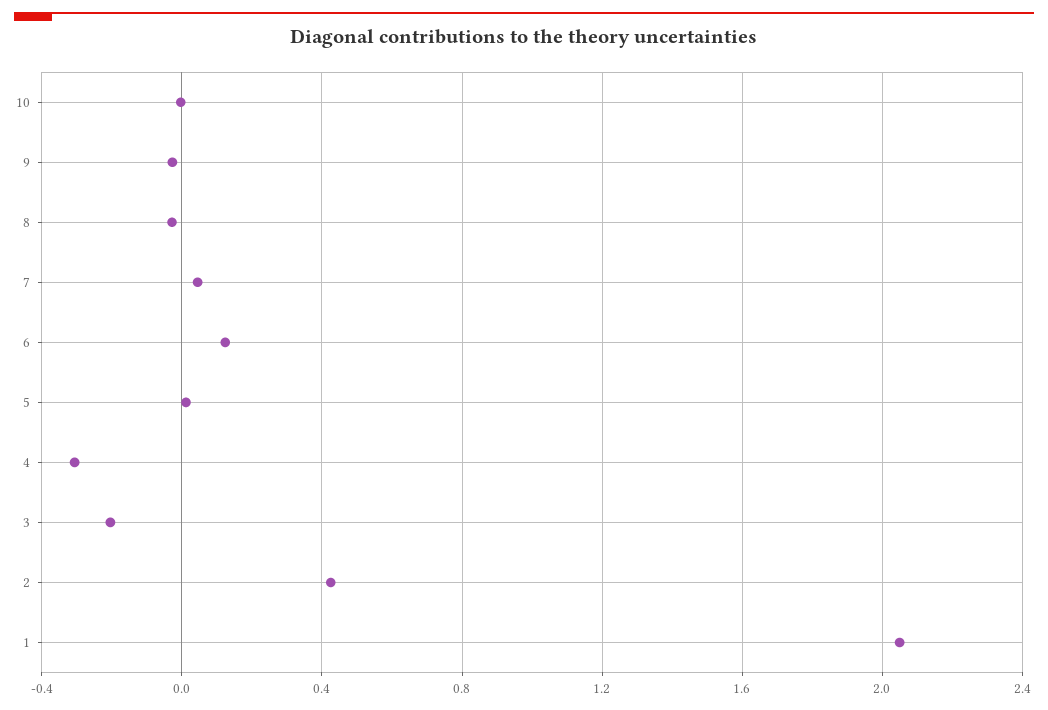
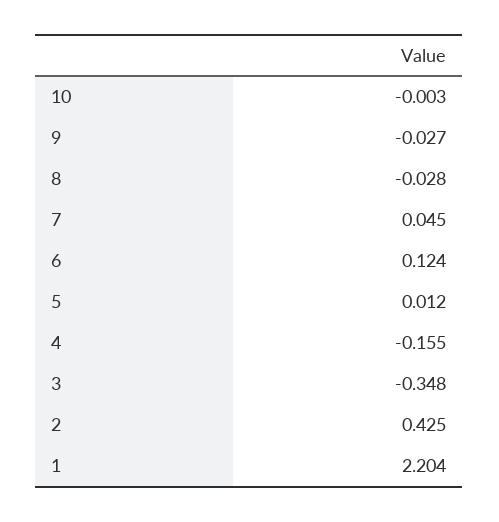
  {
    "10": -0.003,
    "9": -0.027,
    "8": -0.028,
    "7": 0.045,
    "6": 0.124,
    "5": 0.012,
-   "4": -0.3,
+   "4": -0.155,
-   "3": -0.2,
+   "3": -0.348,
    "2": 0.425,
-   "1": 2.05
+   "1": 2.204
  }

